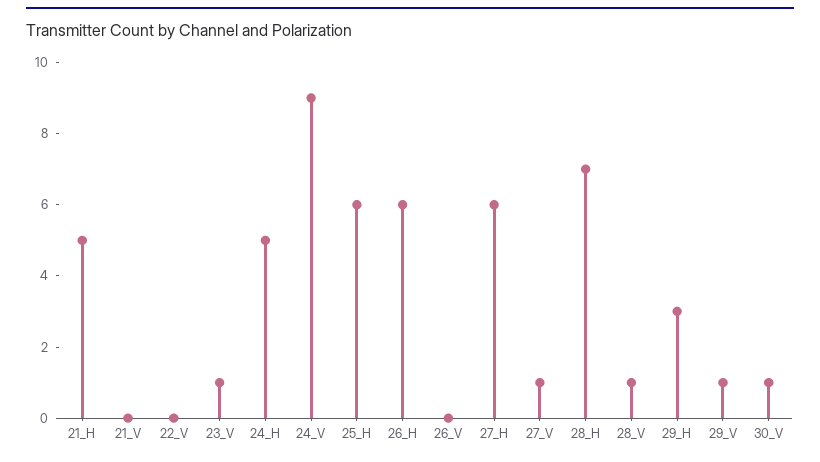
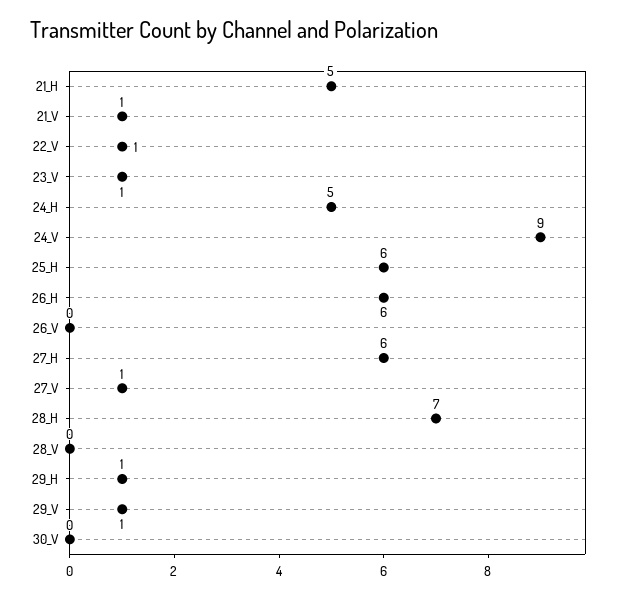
  {
    "21_H": 5,
-   "21_V": 0,
+   "21_V": 1,
-   "22_V": 0,
+   "22_V": 1,
    "23_V": 1,
    "24_H": 5,
    "24_V": 9,
    "25_H": 6,
    "26_H": 6,
    "26_V": 0,
    "27_H": 6,
    "27_V": 1,
    "28_H": 7,
-   "28_V": 1,
+   "28_V": 0,
-   "29_H": 3,
+   "29_H": 1,
    "29_V": 1,
-   "30_V": 1
+   "30_V": 0
  }

